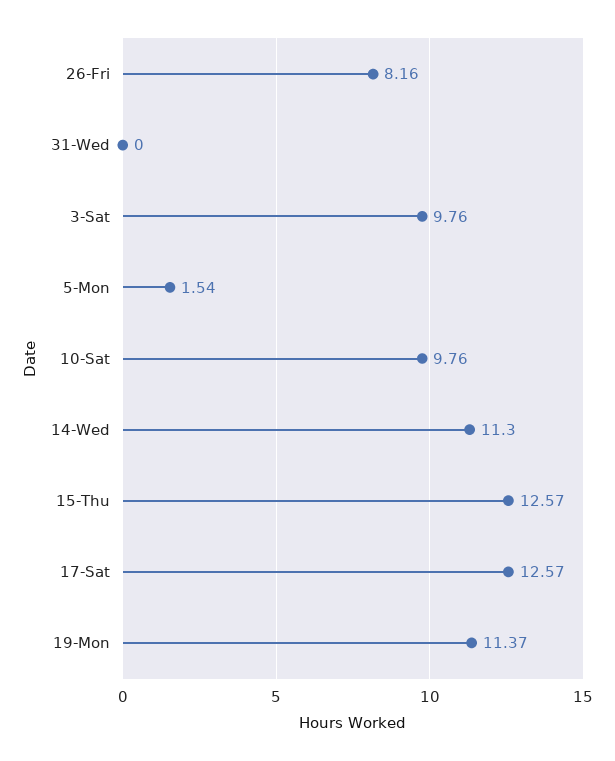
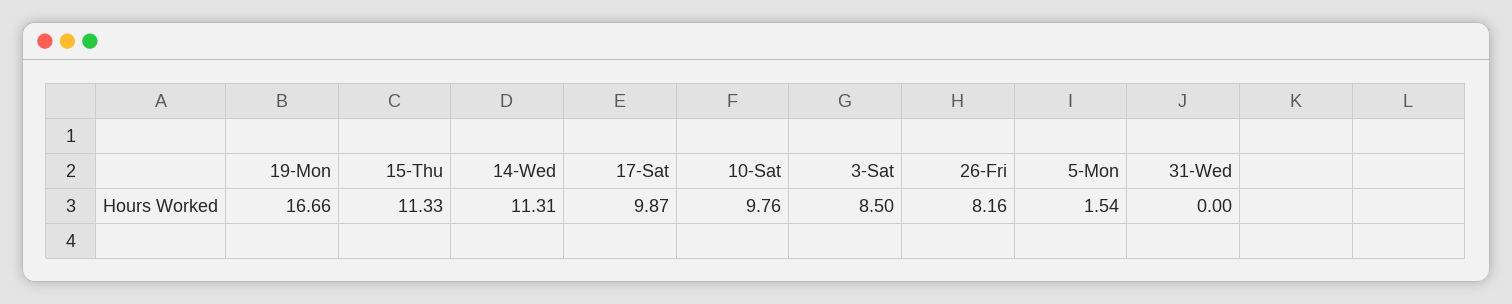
  {
    "26-Fri": 8.16,
    "31-Wed": 0,
-   "3-Sat": 9.76,
+   "3-Sat": 8.5,
    "5-Mon": 1.54,
    "10-Sat": 9.76,
-   "14-Wed": 11.3,
+   "14-Wed": 11.31,
-   "15-Thu": 12.57,
+   "15-Thu": 11.33,
-   "17-Sat": 12.57,
+   "17-Sat": 9.87,
-   "19-Mon": 11.37
+   "19-Mon": 16.66
  }

